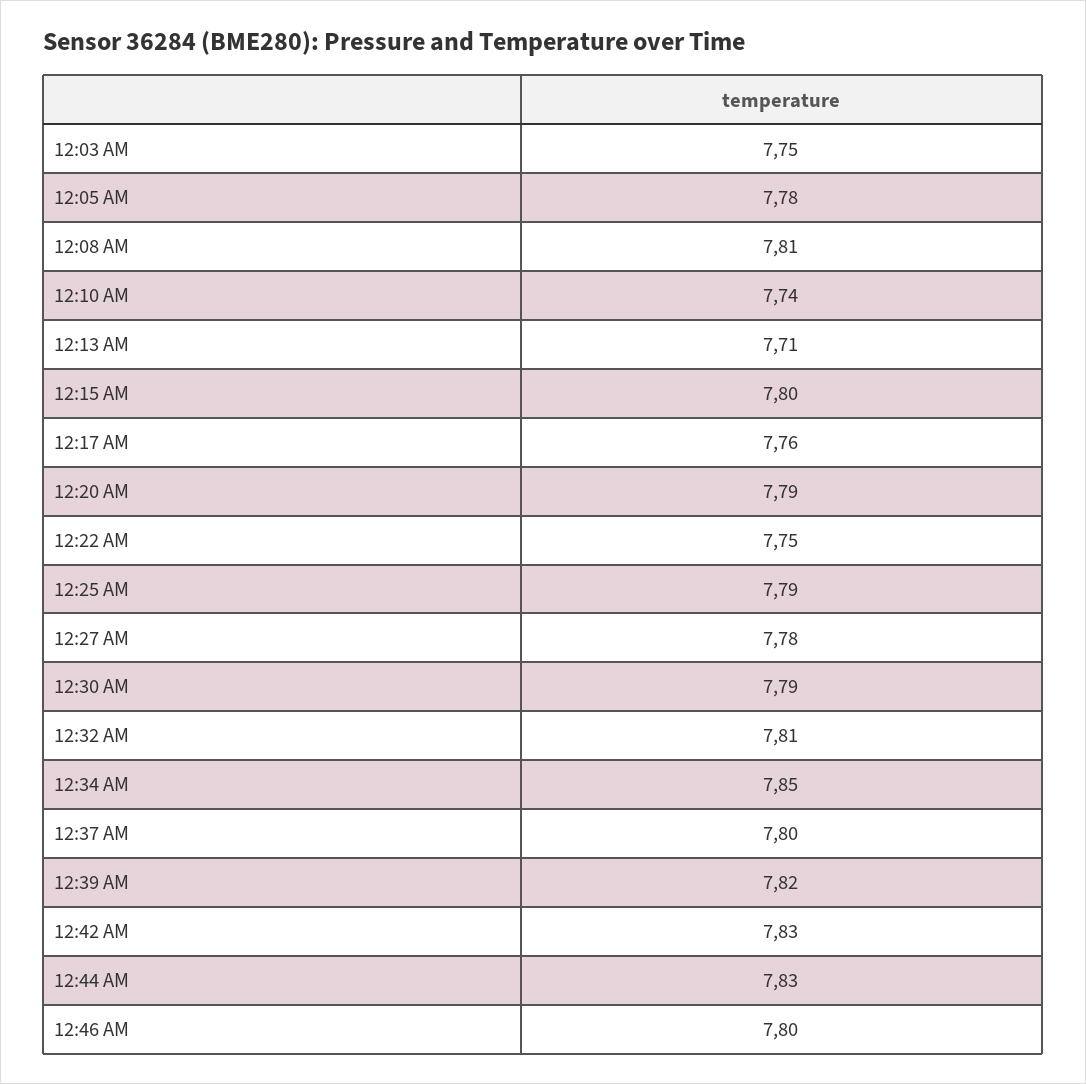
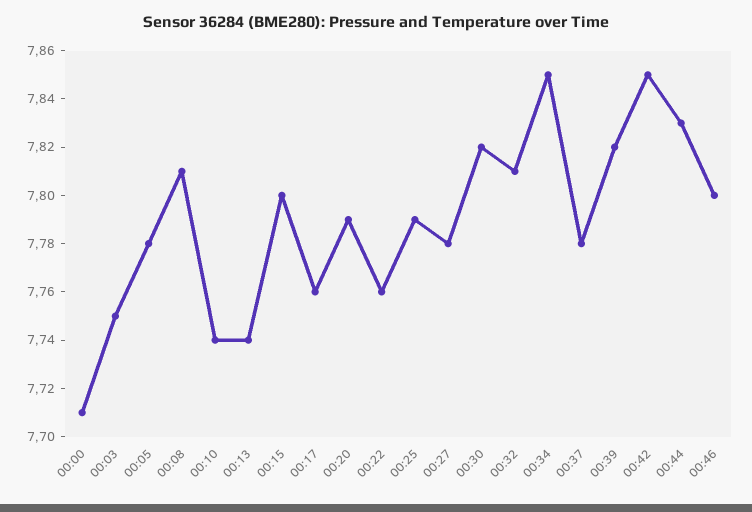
  {
    "12:03 AM": 7.75,
    "12:05 AM": 7.78,
    "12:08 AM": 7.81,
    "12:10 AM": 7.74,
-   "12:13 AM": 7.71,
+   "12:13 AM": 7.74,
    "12:15 AM": 7.8,
    "12:17 AM": 7.76,
    "12:20 AM": 7.79,
-   "12:22 AM": 7.75,
+   "12:22 AM": 7.76,
    "12:25 AM": 7.79,
    "12:27 AM": 7.78,
-   "12:30 AM": 7.79,
+   "12:30 AM": 7.82,
    "12:32 AM": 7.81,
    "12:34 AM": 7.85,
-   "12:37 AM": 7.8,
+   "12:37 AM": 7.78,
    "12:39 AM": 7.82,
-   "12:42 AM": 7.83,
+   "12:42 AM": 7.85,
    "12:44 AM": 7.83,
-   "12:46 AM": 7.8
+   "12:46 AM": 7.8,
+   "00:00": 7.71
  }

